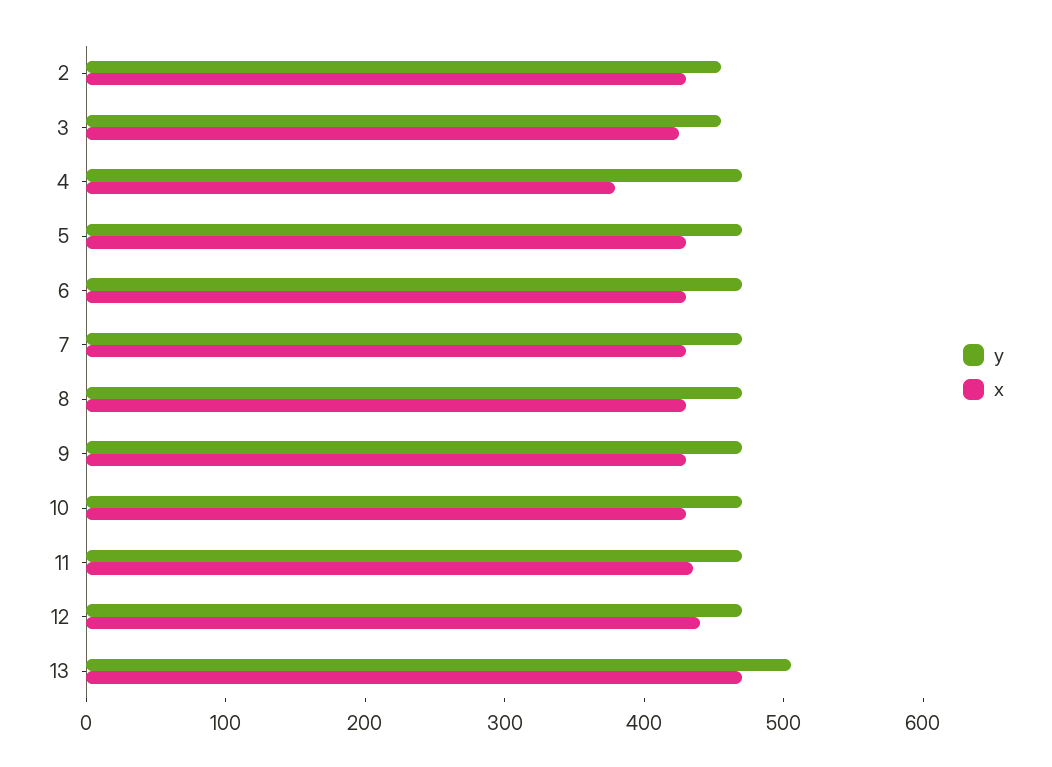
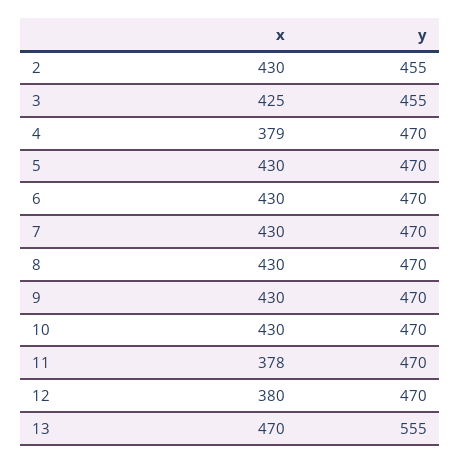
  {
    "y": {
      "2": 455,
      "3": 455,
      "4": 470,
      "5": 470,
      "6": 470,
      "7": 470,
      "8": 470,
      "9": 470,
      "10": 470,
      "11": 470,
      "12": 470,
-     "13": 500
+     "13": 555
    },
    "x": {
      "2": 430,
      "3": 425,
      "4": 379,
      "5": 430,
      "6": 430,
      "7": 430,
      "8": 430,
      "9": 430,
      "10": 430,
-     "11": 440,
+     "11": 378,
-     "12": 440,
+     "12": 380,
      "13": 470
    }
  }

